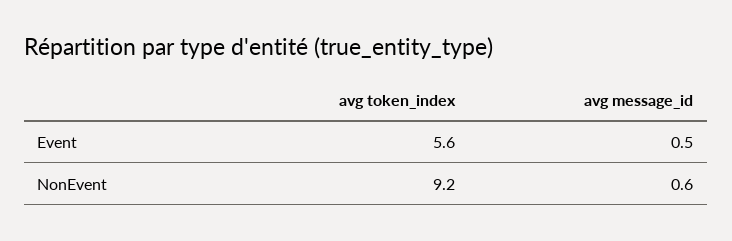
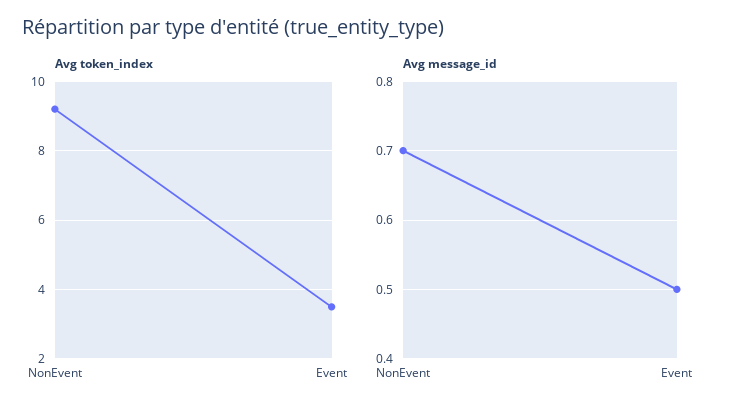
  {
    "avg token_index": {
-     "Event": 5.6,
+     "Event": 3.5,
      "NonEvent": 9.2
    },
    "avg message_id": {
      "Event": 0.5,
-     "NonEvent": 0.6
+     "NonEvent": 0.7
    }
  }

